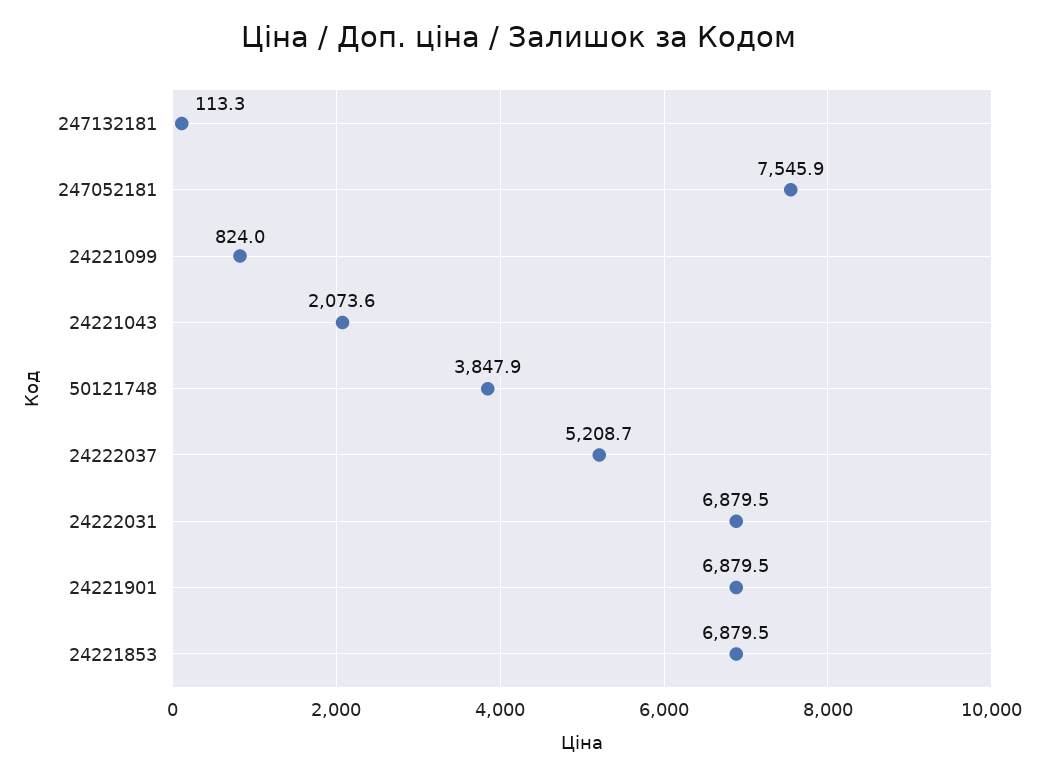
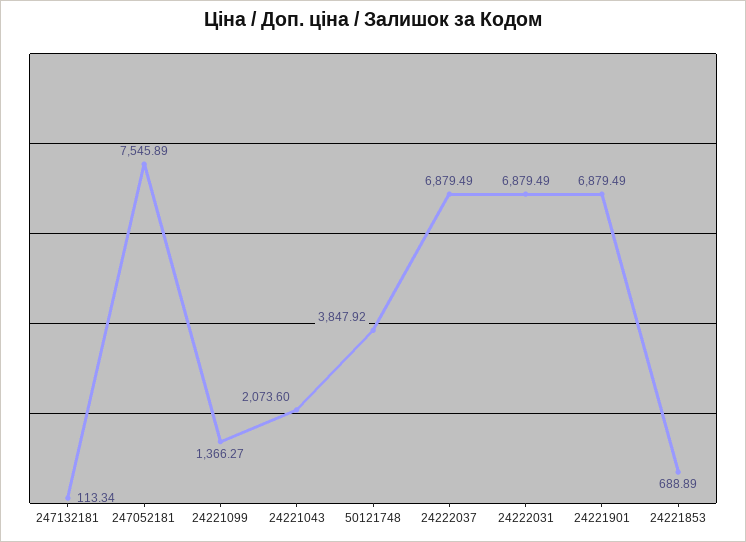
  {
    "247132181": 113.34,
    "247052181": 7545.89,
-   "24221099": 824,
+   "24221099": 1366.27,
    "24221043": 2073.6,
    "50121748": 3847.92,
-   "24222037": 5208.7,
+   "24222037": 6879.49,
    "24222031": 6879.49,
    "24221901": 6879.49,
-   "24221853": 6879.5
+   "24221853": 688.89
  }

